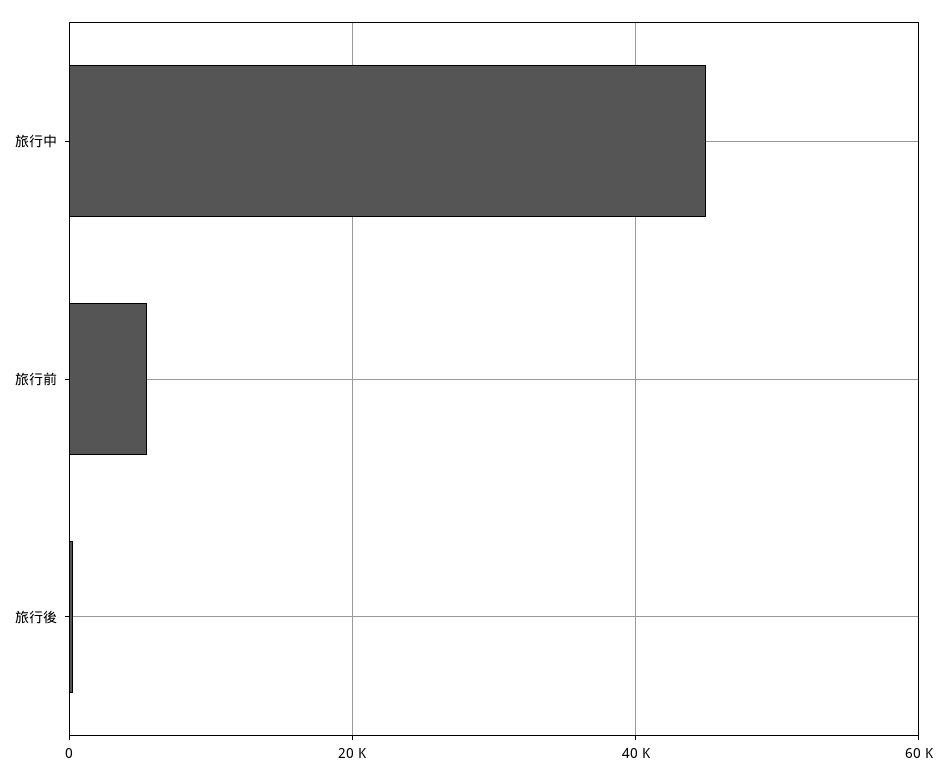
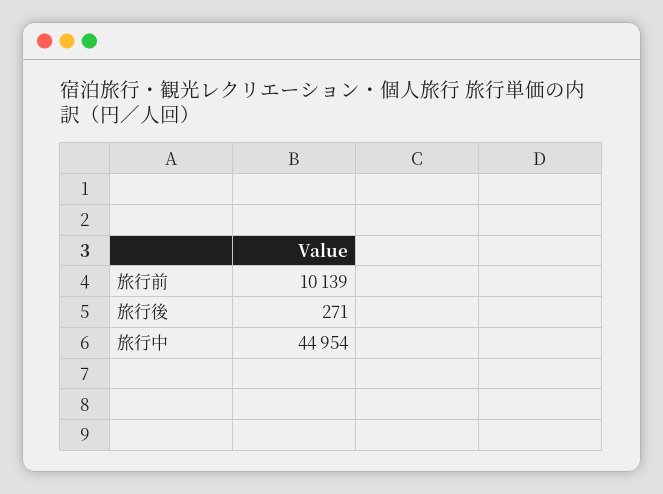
  {
    "旅行中": 44954,
-   "旅行前": 6000,
+   "旅行前": 10139,
    "旅行後": 271
  }

